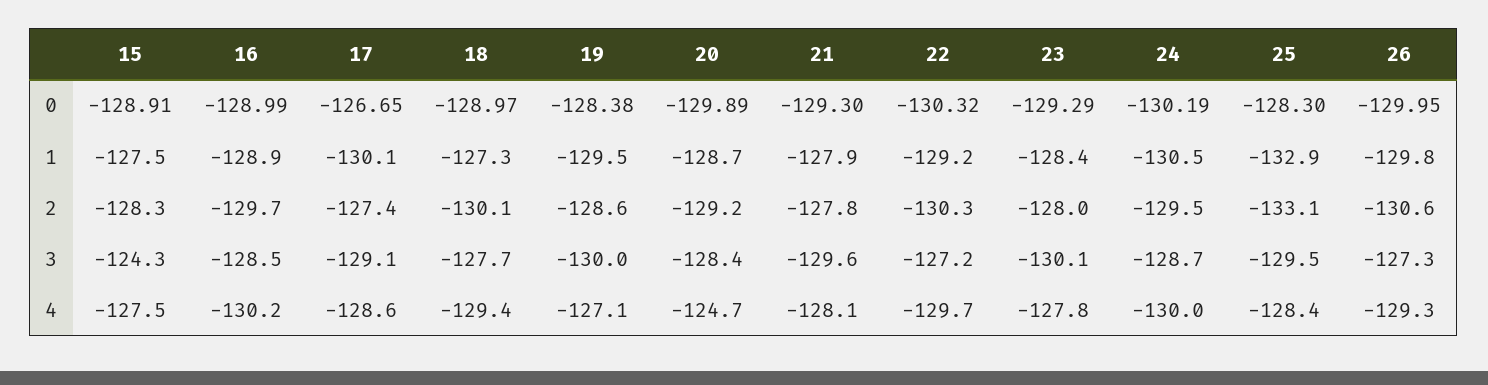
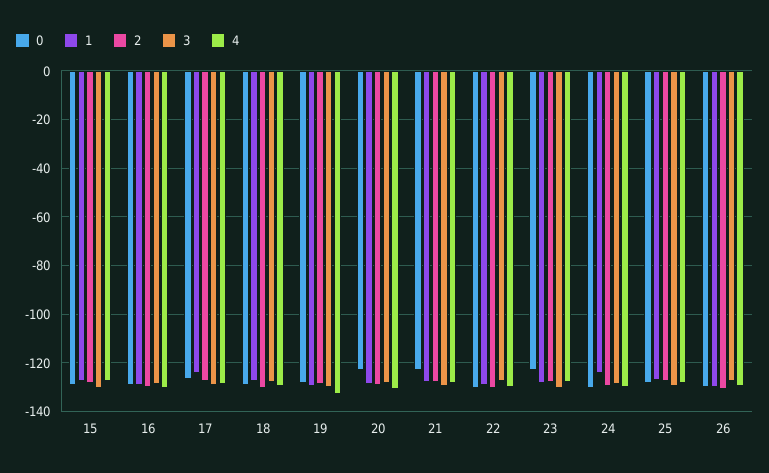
  {
    "0": {
      "15": -128.91,
      "16": -128.99,
      "17": -126.65,
      "18": -128.97,
      "19": -128.38,
-     "20": -129.89,
+     "20": -122.5,
-     "21": -129.3,
+     "21": -122.5,
      "22": -130.32,
-     "23": -129.29,
+     "23": -122.5,
      "24": -130.19,
      "25": -128.3,
      "26": -129.95
    },
    "1": {
      "15": -127.5,
      "16": -128.9,
-     "17": -130.1,
+     "17": -125,
      "18": -127.3,
      "19": -129.5,
      "20": -128.7,
      "21": -127.9,
      "22": -129.2,
      "23": -128.4,
-     "24": -130.5,
+     "24": -125,
-     "25": -132.9,
+     "25": -127.5,
      "26": -129.8
    },
    "2": {
      "15": -128.3,
      "16": -129.7,
      "17": -127.4,
      "18": -130.1,
      "19": -128.6,
      "20": -129.2,
      "21": -127.8,
      "22": -130.3,
      "23": -128,
      "24": -129.5,
-     "25": -133.1,
+     "25": -127.5,
      "26": -130.6
    },
    "3": {
-     "15": -124.3,
+     "15": -130,
      "16": -128.5,
      "17": -129.1,
      "18": -127.7,
      "19": -130,
      "20": -128.4,
      "21": -129.6,
      "22": -127.2,
      "23": -130.1,
      "24": -128.7,
      "25": -129.5,
      "26": -127.3
    },
    "4": {
      "15": -127.5,
      "16": -130.2,
      "17": -128.6,
      "18": -129.4,
-     "19": -127.1,
+     "19": -132.5,
-     "20": -124.7,
+     "20": -130,
      "21": -128.1,
      "22": -129.7,
      "23": -127.8,
      "24": -130,
      "25": -128.4,
      "26": -129.3
    }
  }

